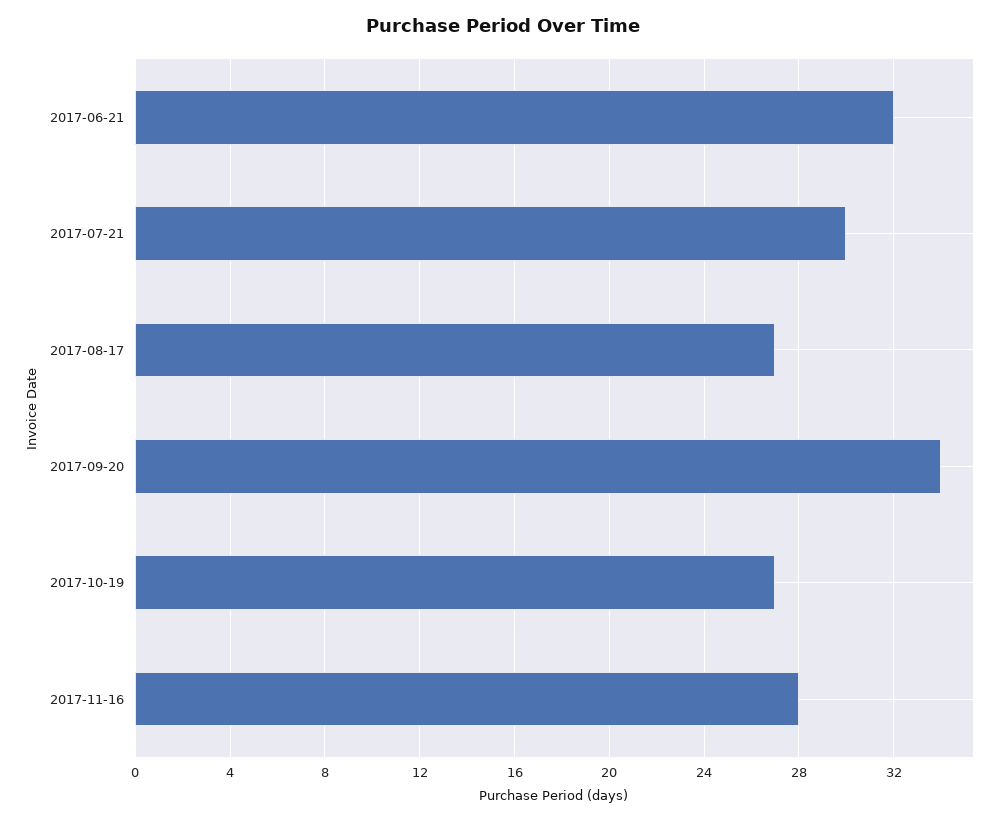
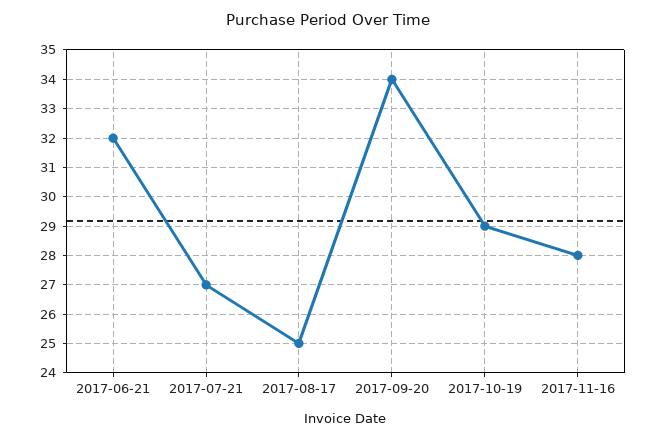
  {
    "2017-06-21": 32,
-   "2017-07-21": 30,
+   "2017-07-21": 27,
-   "2017-08-17": 27,
+   "2017-08-17": 25,
    "2017-09-20": 34,
-   "2017-10-19": 27,
+   "2017-10-19": 29,
    "2017-11-16": 28
  }

